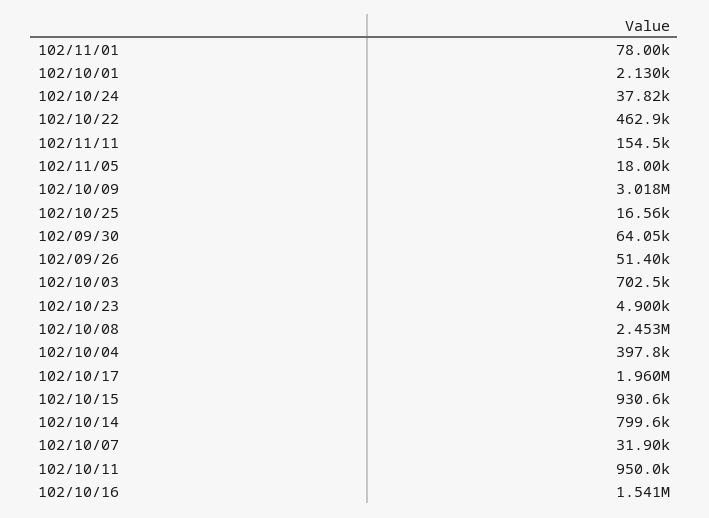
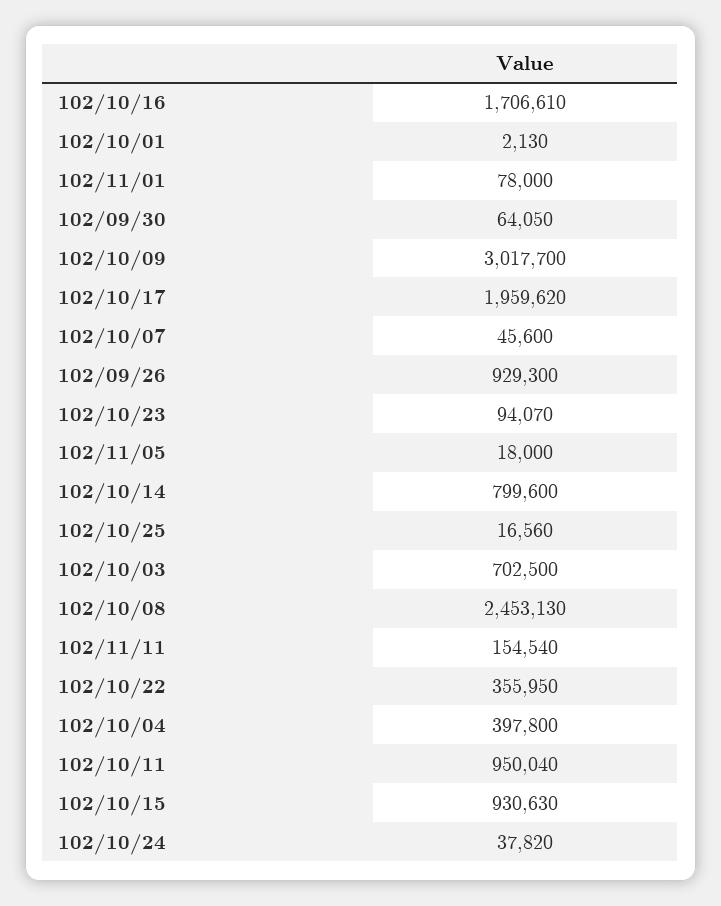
  {
    "102/11/01": 78000,
    "102/10/01": 2130,
    "102/10/24": 37820,
-   "102/10/22": 462900,
+   "102/10/22": 355950,
    "102/11/11": 154540,
    "102/11/05": 18000,
    "102/10/09": 3017700,
    "102/10/25": 16560,
    "102/09/30": 64050,
-   "102/09/26": 51400,
+   "102/09/26": 929300,
    "102/10/03": 702500,
-   "102/10/23": 4900,
+   "102/10/23": 94070,
    "102/10/08": 2453130,
    "102/10/04": 397800,
    "102/10/17": 1959620,
    "102/10/15": 930630,
    "102/10/14": 799600,
-   "102/10/07": 31900,
+   "102/10/07": 45600,
    "102/10/11": 950040,
-   "102/10/16": 1541000
+   "102/10/16": 1706610
  }

